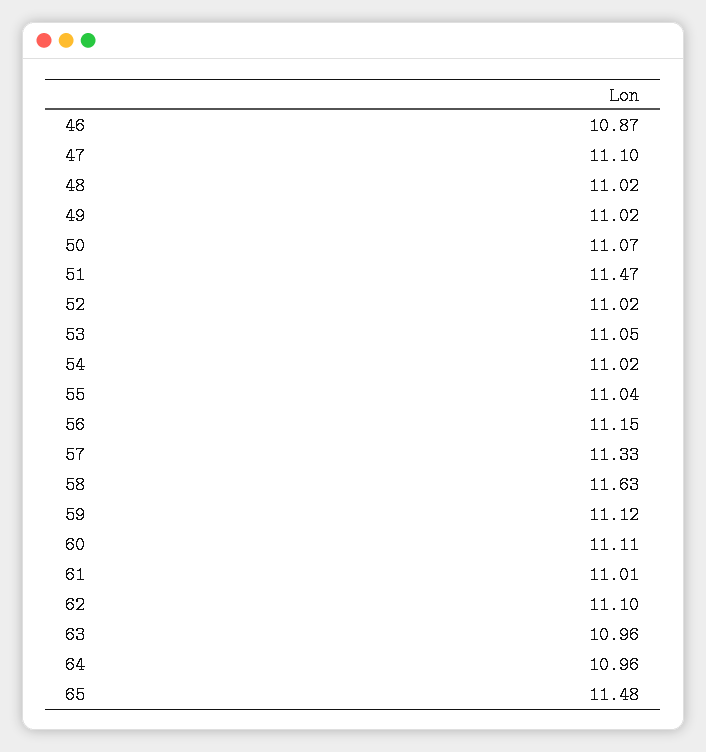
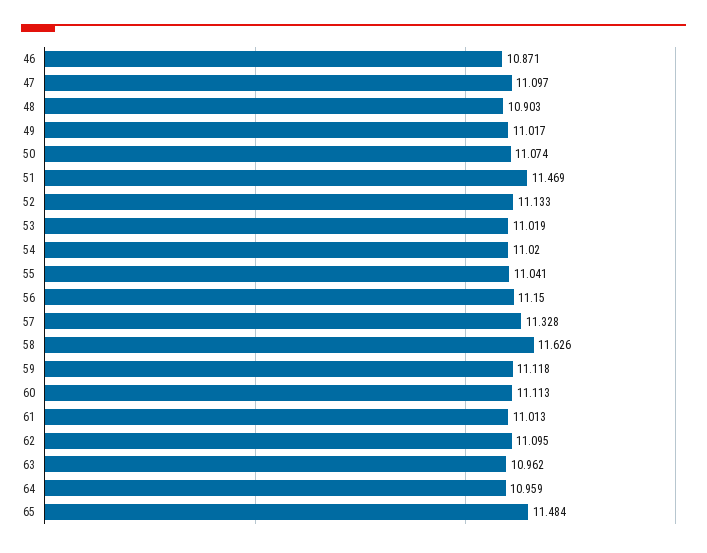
  {
    "46": 10.871,
    "47": 11.097,
-   "48": 11.02,
+   "48": 10.903,
    "49": 11.017,
    "50": 11.074,
    "51": 11.469,
-   "52": 11.02,
+   "52": 11.133,
-   "53": 11.05,
+   "53": 11.019,
    "54": 11.02,
    "55": 11.041,
    "56": 11.15,
    "57": 11.328,
    "58": 11.626,
    "59": 11.118,
    "60": 11.113,
    "61": 11.013,
    "62": 11.095,
    "63": 10.962,
    "64": 10.959,
    "65": 11.484
  }

